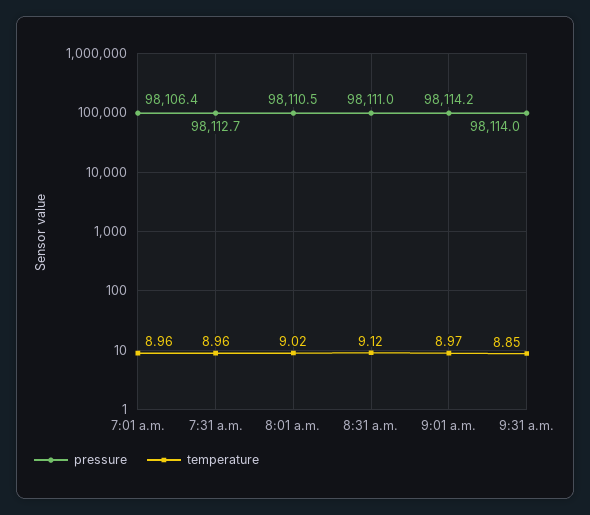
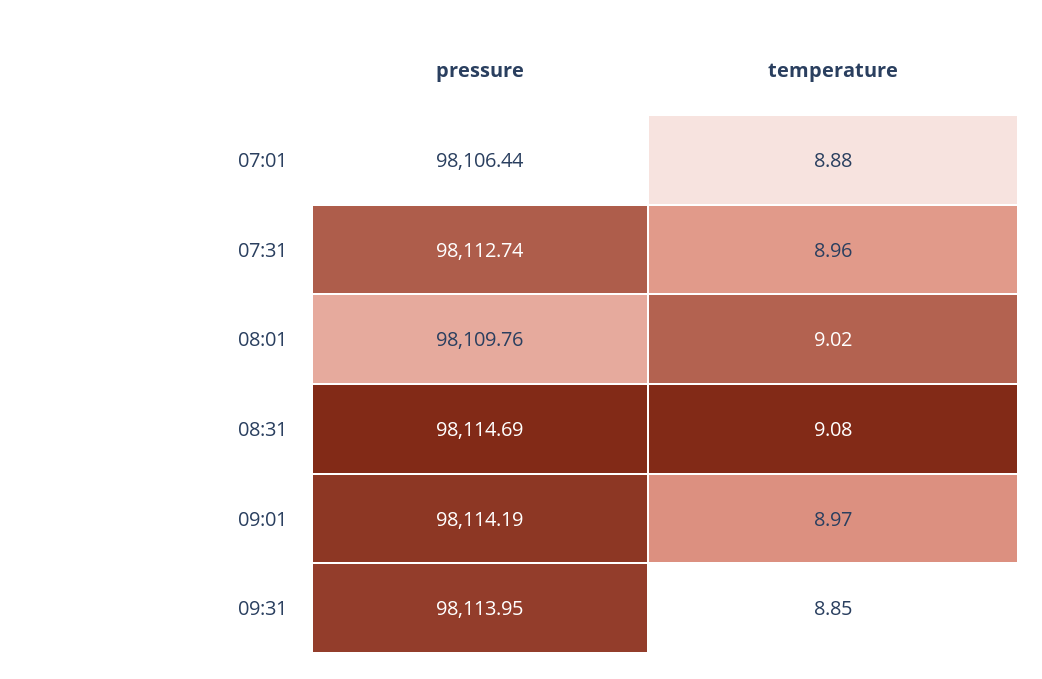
  {
    "pressure": {
      "7:01 a.m.": 98106.44,
      "7:31 a.m.": 98112.74,
-     "8:01 a.m.": 98110.5,
+     "8:01 a.m.": 98109.76,
-     "8:31 a.m.": 98111,
+     "8:31 a.m.": 98114.69,
      "9:01 a.m.": 98114.19,
      "9:31 a.m.": 98113.95
    },
    "temperature": {
-     "7:01 a.m.": 8.96,
+     "7:01 a.m.": 8.88,
      "7:31 a.m.": 8.96,
      "8:01 a.m.": 9.02,
-     "8:31 a.m.": 9.12,
+     "8:31 a.m.": 9.08,
      "9:01 a.m.": 8.97,
      "9:31 a.m.": 8.85
    }
  }

